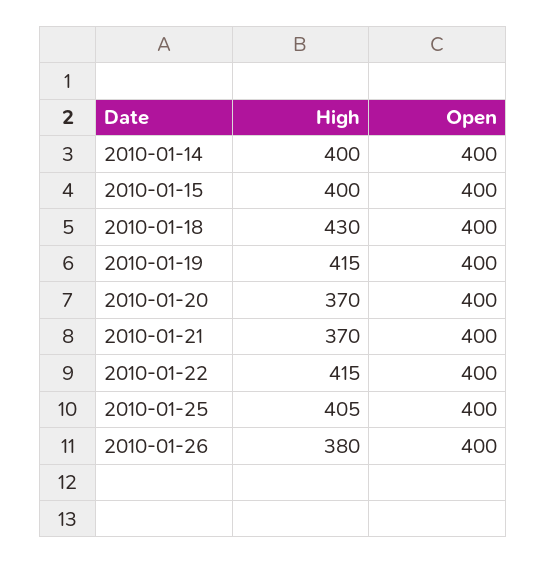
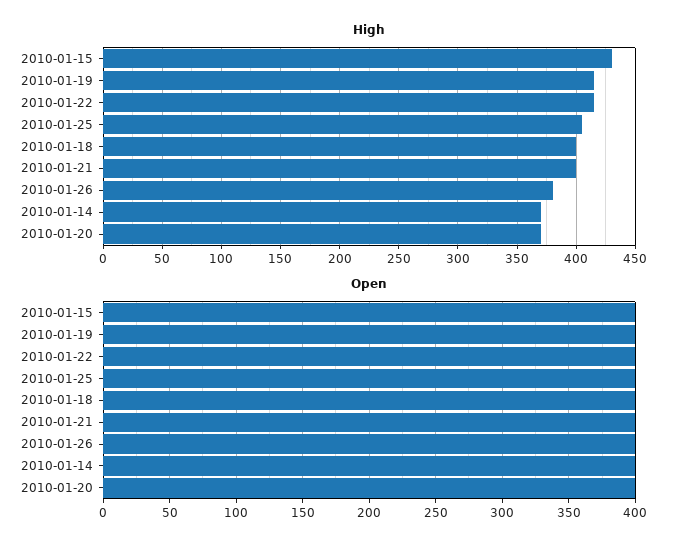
  {
    "High": {
-     "2010-01-14": 400,
+     "2010-01-14": 370,
-     "2010-01-15": 400,
+     "2010-01-15": 430,
-     "2010-01-18": 430,
+     "2010-01-18": 400,
      "2010-01-19": 415,
      "2010-01-20": 370,
-     "2010-01-21": 370,
+     "2010-01-21": 400,
      "2010-01-22": 415,
      "2010-01-25": 405,
      "2010-01-26": 380
    },
    "Open": {
      "2010-01-14": 400,
      "2010-01-15": 400,
      "2010-01-18": 400,
      "2010-01-19": 400,
      "2010-01-20": 400,
      "2010-01-21": 400,
      "2010-01-22": 400,
      "2010-01-25": 400,
      "2010-01-26": 400
    }
  }

